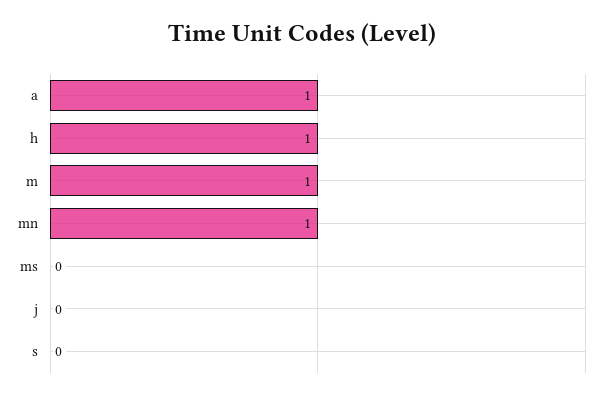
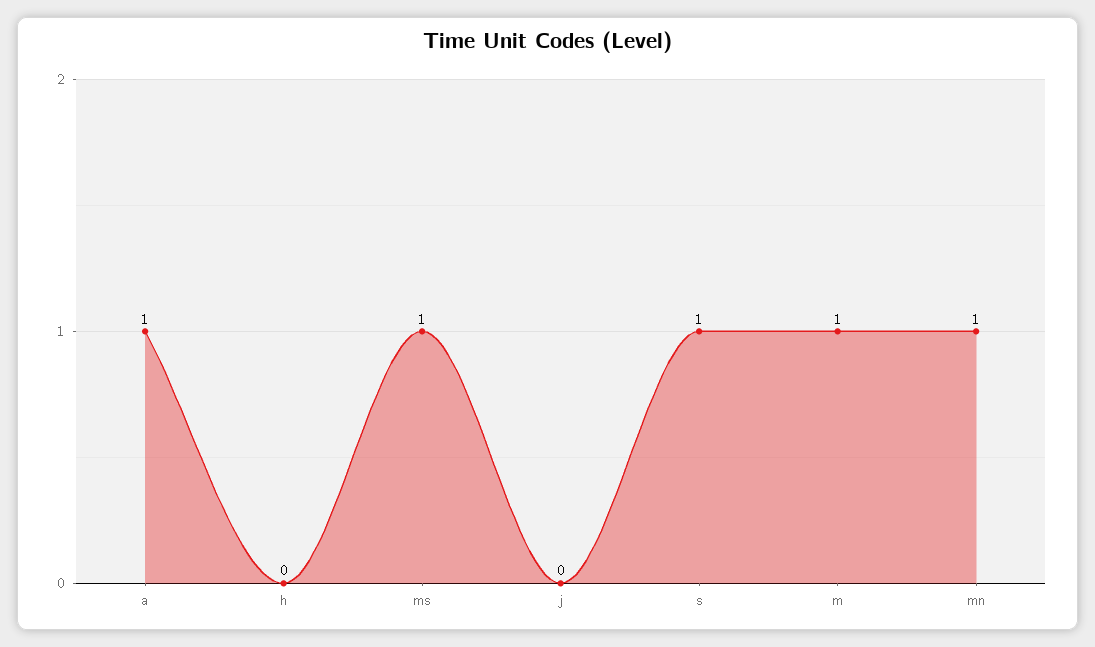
  {
    "a": 1,
-   "h": 1,
+   "h": 0,
    "m": 1,
    "mn": 1,
-   "ms": 0,
+   "ms": 1,
    "j": 0,
-   "s": 0
+   "s": 1
  }

